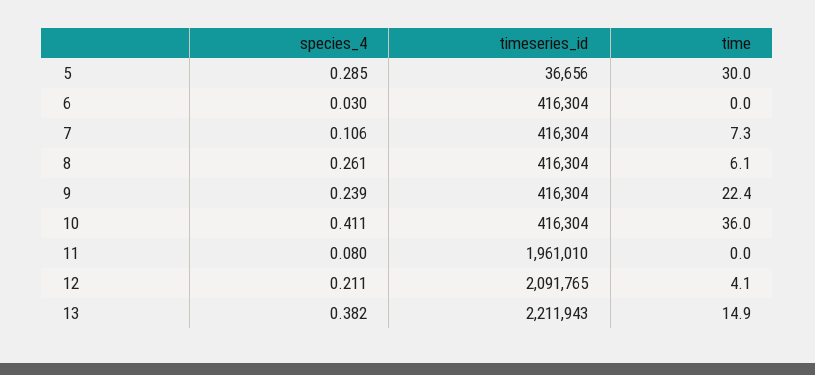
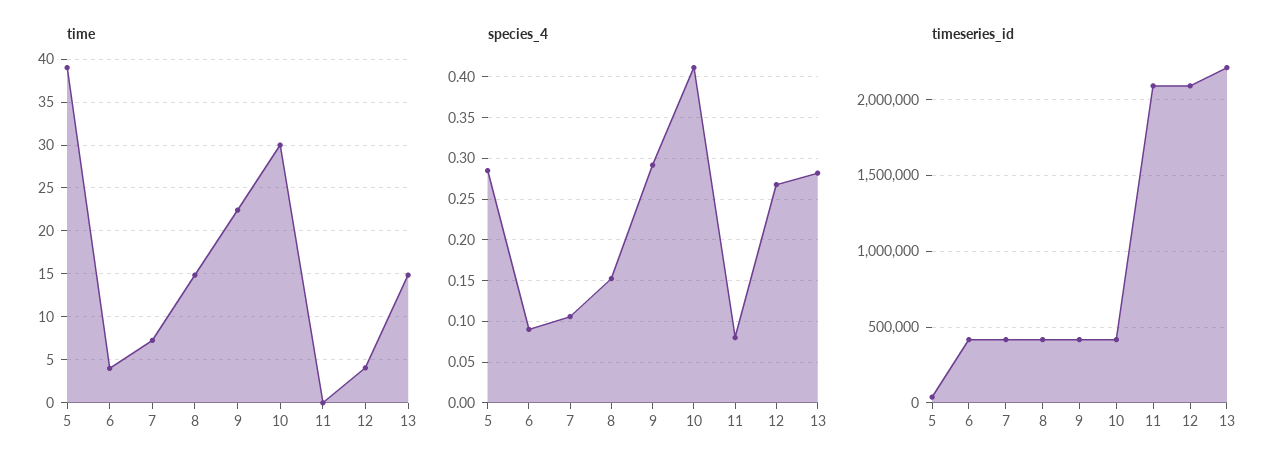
  {
    "species_4": {
      "5": 0.285,
-     "6": 0.03,
+     "6": 0.09,
      "7": 0.106,
-     "8": 0.261,
+     "8": 0.15,
-     "9": 0.239,
+     "9": 0.29,
      "10": 0.411,
      "11": 0.08,
-     "12": 0.211,
+     "12": 0.27,
-     "13": 0.382
+     "13": 0.28
    },
    "timeseries_id": {
      "5": 36656,
      "6": 416304,
      "7": 416304,
      "8": 416304,
      "9": 416304,
      "10": 416304,
-     "11": 1961010,
+     "11": 2100000,
      "12": 2091765,
      "13": 2211943
    },
    "time": {
-     "5": 30,
+     "5": 39,
-     "6": 0,
+     "6": 4,
      "7": 7.3,
-     "8": 6.1,
+     "8": 15,
      "9": 22.4,
-     "10": 36,
+     "10": 30,
      "11": 0,
      "12": 4.1,
      "13": 14.9
    }
  }

